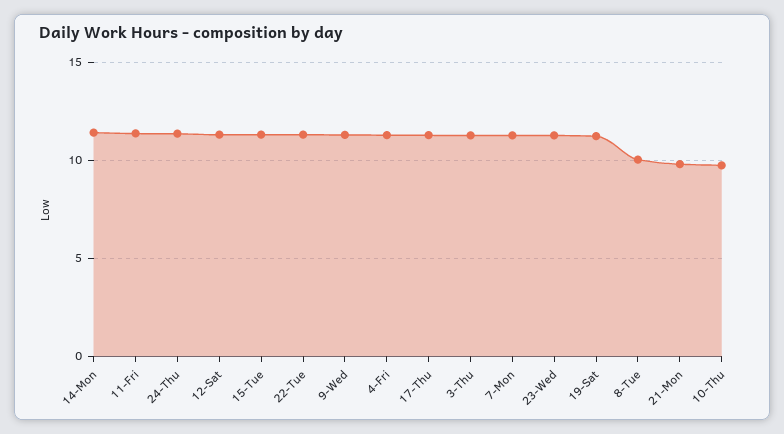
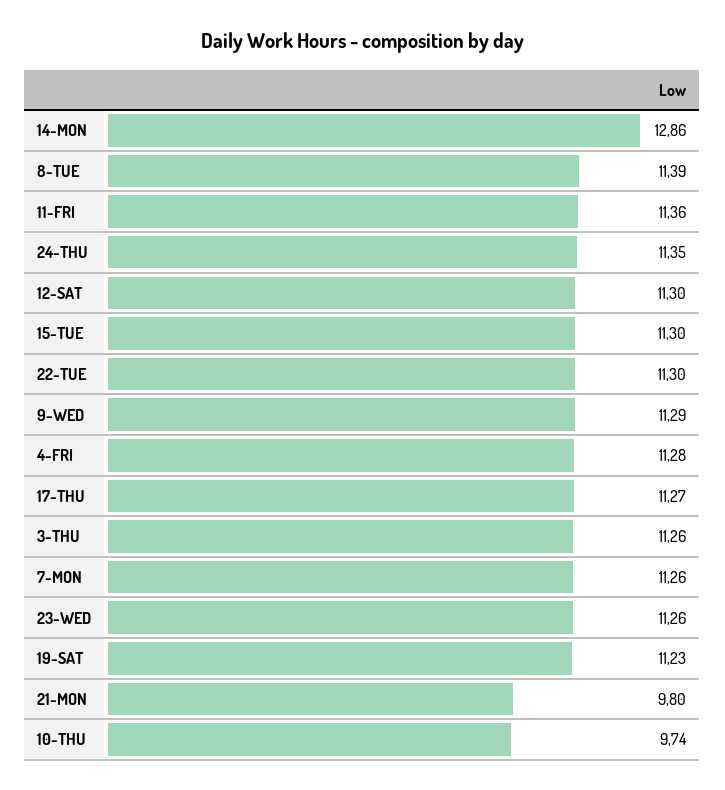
  {
-   "14-Mon": 11.5,
+   "14-Mon": 12.86,
    "11-Fri": 11.36,
    "24-Thu": 11.35,
    "12-Sat": 11.3,
    "15-Tue": 11.3,
    "22-Tue": 11.3,
    "9-Wed": 11.29,
    "4-Fri": 11.28,
    "17-Thu": 11.27,
    "3-Thu": 11.26,
    "7-Mon": 11.26,
    "23-Wed": 11.26,
    "19-Sat": 11.23,
-   "8-Tue": 10,
+   "8-Tue": 11.39,
    "21-Mon": 9.8,
    "10-Thu": 9.74
  }

